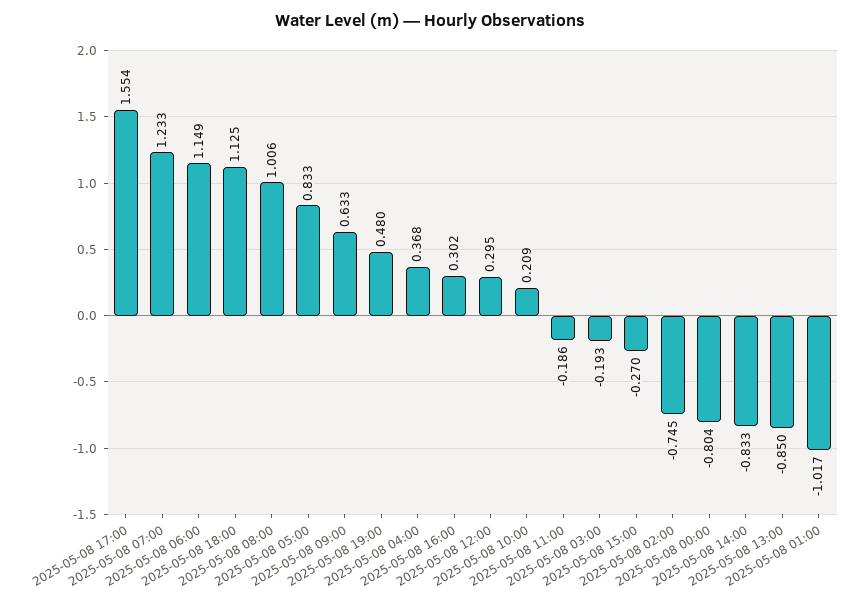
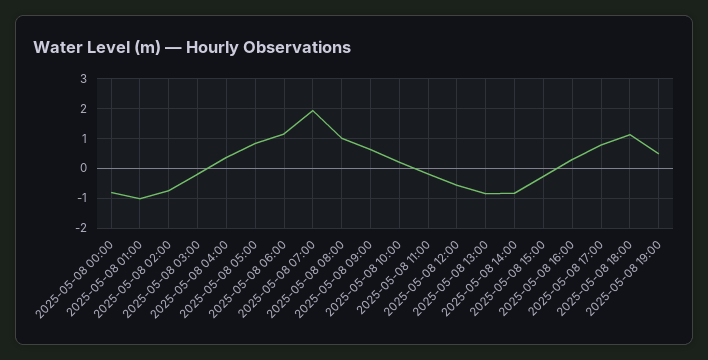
  {
-   "2025-05-08 17:00": 1.554,
+   "2025-05-08 17:00": 0.75,
-   "2025-05-08 07:00": 1.233,
+   "2025-05-08 07:00": 2,
    "2025-05-08 06:00": 1.149,
    "2025-05-08 18:00": 1.125,
    "2025-05-08 08:00": 1.006,
    "2025-05-08 05:00": 0.833,
    "2025-05-08 09:00": 0.633,
    "2025-05-08 19:00": 0.48,
    "2025-05-08 04:00": 0.368,
    "2025-05-08 16:00": 0.302,
-   "2025-05-08 12:00": 0.295,
+   "2025-05-08 12:00": -0.5,
    "2025-05-08 10:00": 0.209,
    "2025-05-08 11:00": -0.186,
    "2025-05-08 03:00": -0.193,
    "2025-05-08 15:00": -0.27,
    "2025-05-08 02:00": -0.745,
    "2025-05-08 00:00": -0.804,
    "2025-05-08 14:00": -0.833,
    "2025-05-08 13:00": -0.85,
    "2025-05-08 01:00": -1.017
  }

